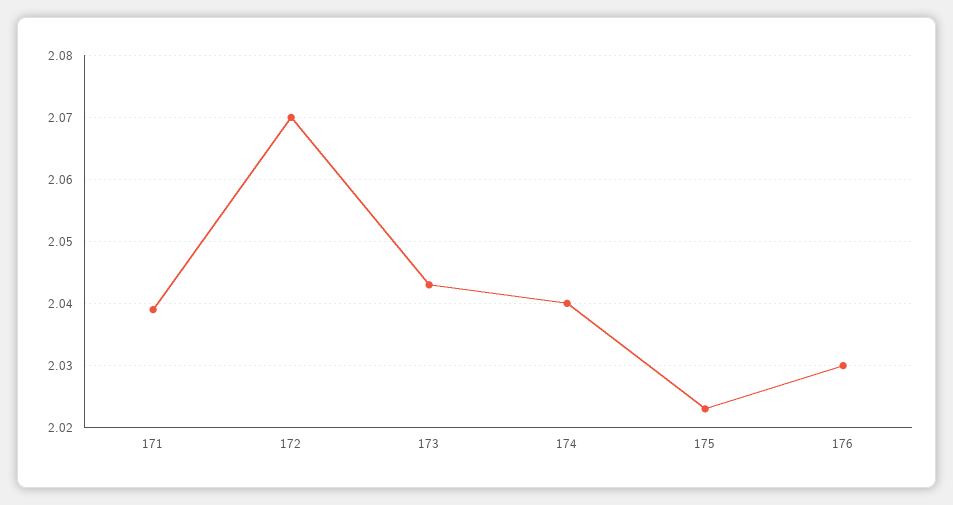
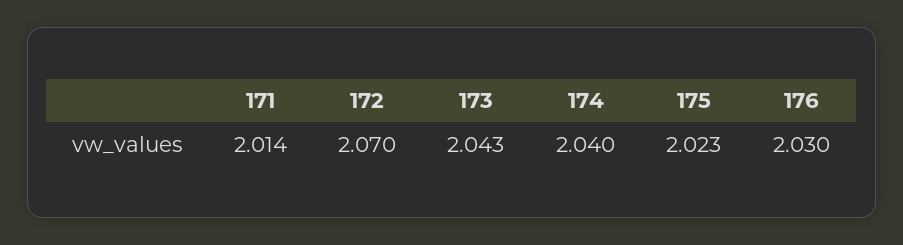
  {
-   "171": 2.039,
+   "171": 2.014,
    "172": 2.07,
    "173": 2.043,
    "174": 2.04,
    "175": 2.023,
    "176": 2.03
  }

